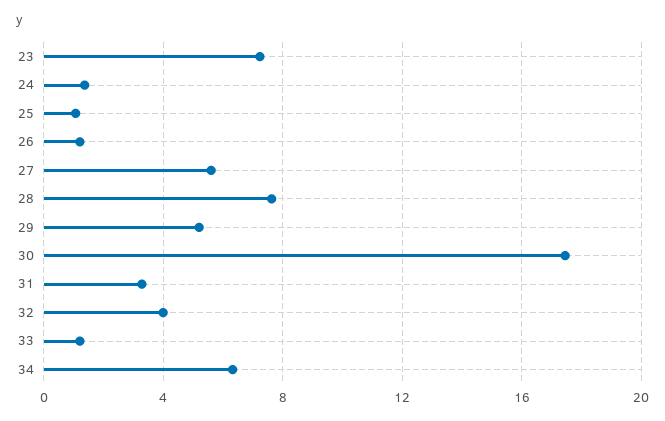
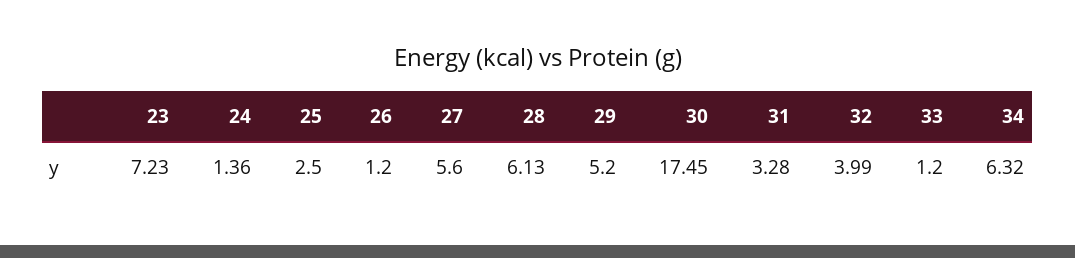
  {
    "23": 7.23,
    "24": 1.36,
-   "25": 1,
+   "25": 2.5,
    "26": 1.2,
    "27": 5.6,
-   "28": 7.5,
+   "28": 6.13,
    "29": 5.2,
    "30": 17.45,
    "31": 3.28,
    "32": 3.99,
    "33": 1.2,
    "34": 6.32
  }

